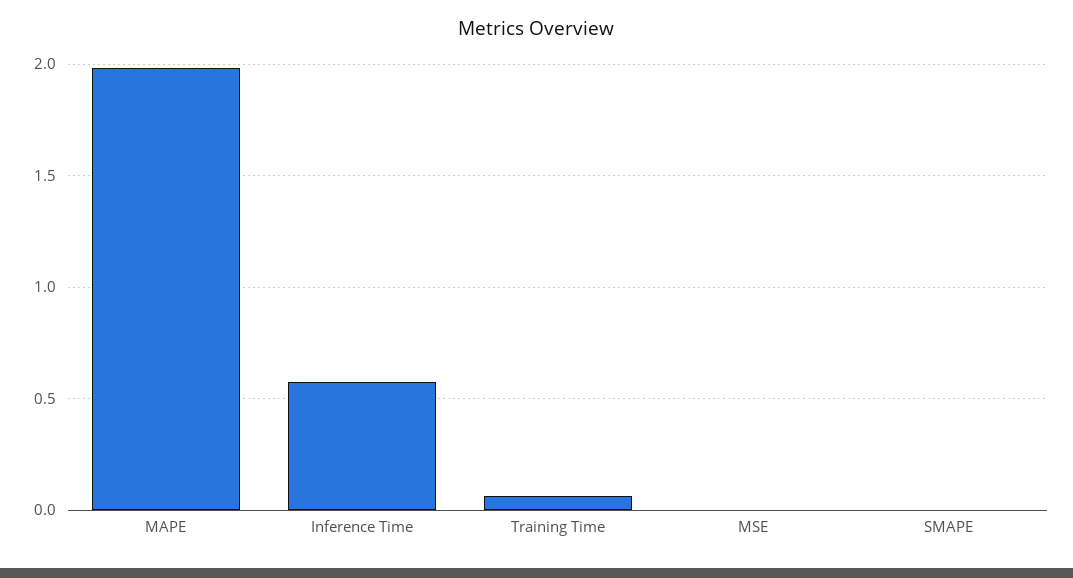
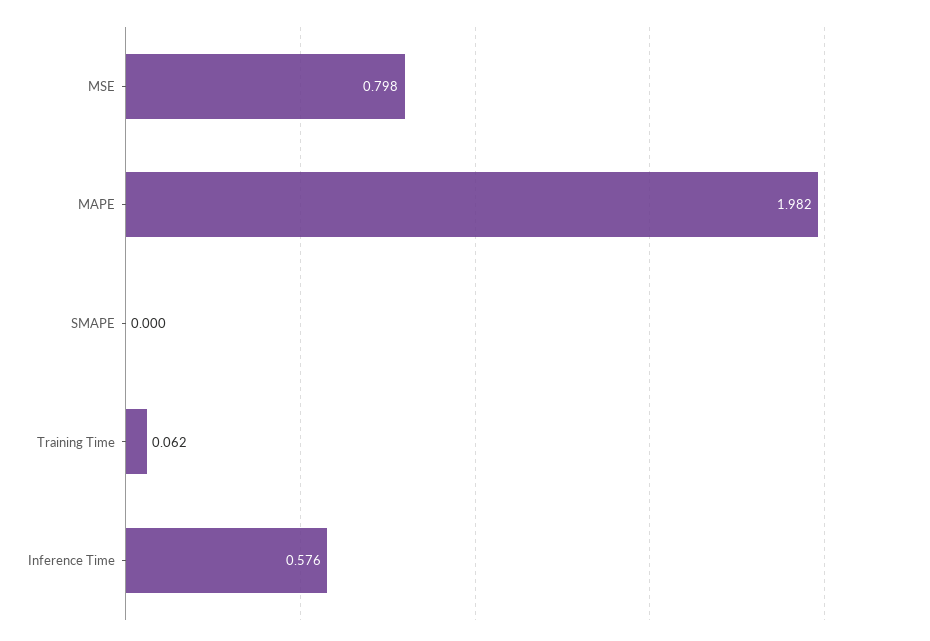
  {
    "MAPE": 1.982,
    "Inference Time": 0.576,
    "Training Time": 0.062,
-   "MSE": 0,
+   "MSE": 0.798,
    "SMAPE": 0
  }

